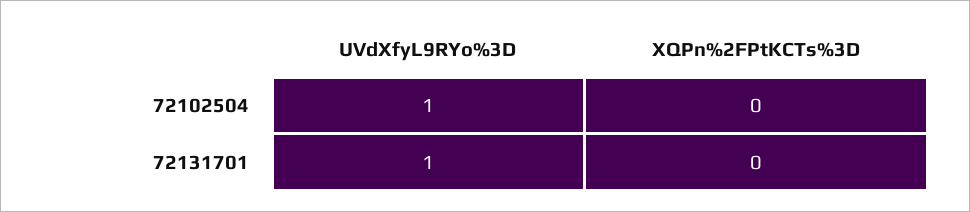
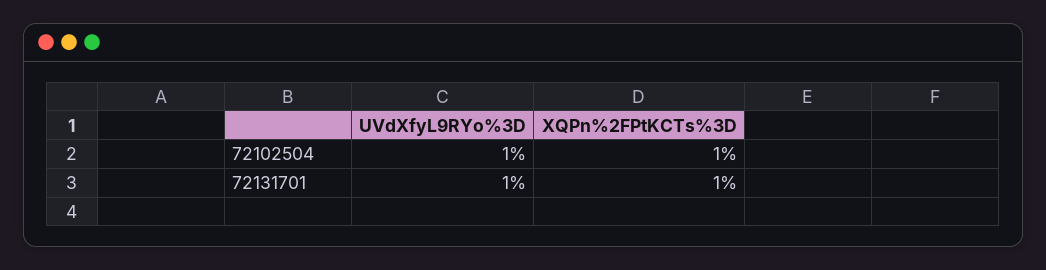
  {
    "UVdXfyL9RYo%3D": {
      "72102504": 1,
      "72131701": 1
    },
    "XQPn%2FPtKCTs%3D": {
-     "72102504": 0,
+     "72102504": 1,
-     "72131701": 0
+     "72131701": 1
    }
  }

